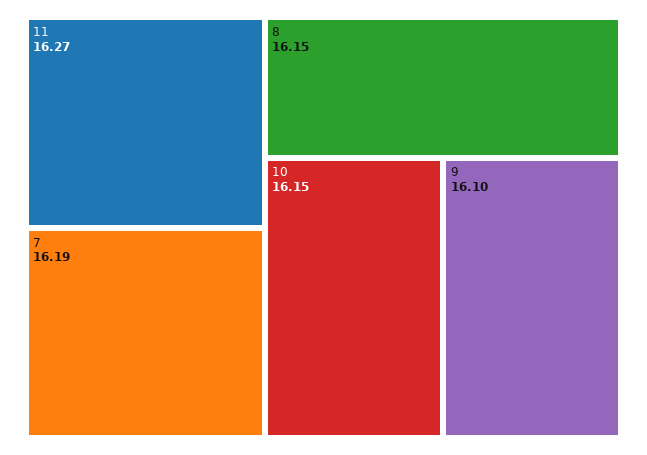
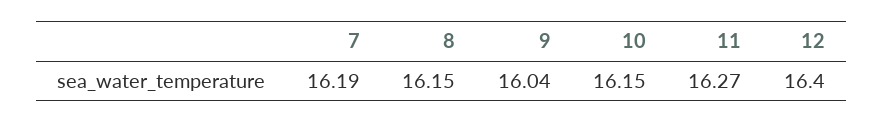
  {
    "11": 16.27,
    "7": 16.19,
    "8": 16.15,
    "10": 16.15,
-   "9": 16.1
+   "9": 16.04,
+   "12": 16.4
  }

